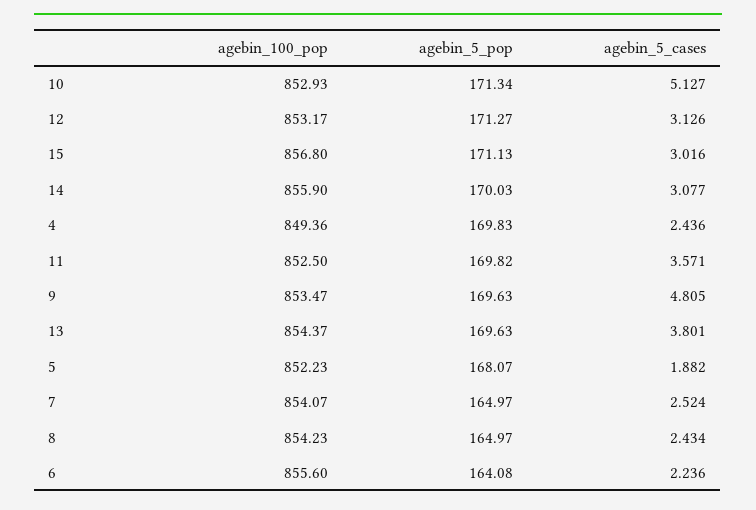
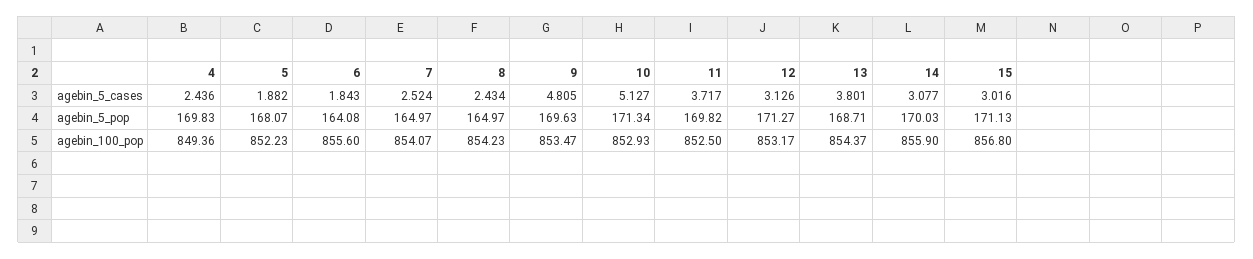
  {
    "agebin_100_pop": {
      "10": 852.93,
      "12": 853.17,
      "15": 856.8,
      "14": 855.9,
      "4": 849.36,
      "11": 852.5,
      "9": 853.47,
      "13": 854.37,
      "5": 852.23,
      "7": 854.07,
      "8": 854.23,
      "6": 855.6
    },
    "agebin_5_pop": {
      "10": 171.34,
      "12": 171.27,
      "15": 171.13,
      "14": 170.03,
      "4": 169.83,
      "11": 169.82,
      "9": 169.63,
-     "13": 169.63,
+     "13": 168.71,
      "5": 168.07,
      "7": 164.97,
      "8": 164.97,
      "6": 164.08
    },
    "agebin_5_cases": {
      "10": 5.127,
      "12": 3.126,
      "15": 3.016,
      "14": 3.077,
      "4": 2.436,
-     "11": 3.571,
+     "11": 3.717,
      "9": 4.805,
      "13": 3.801,
      "5": 1.882,
      "7": 2.524,
      "8": 2.434,
-     "6": 2.236
+     "6": 1.843
    }
  }

